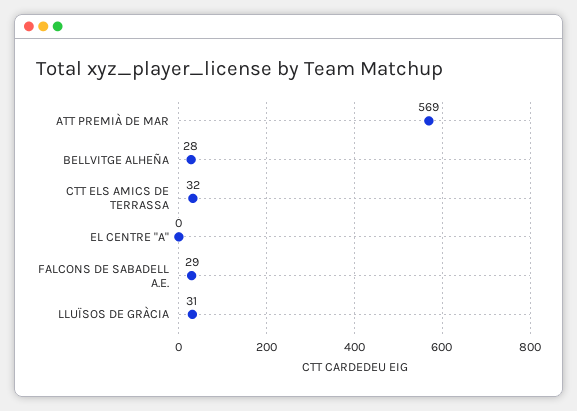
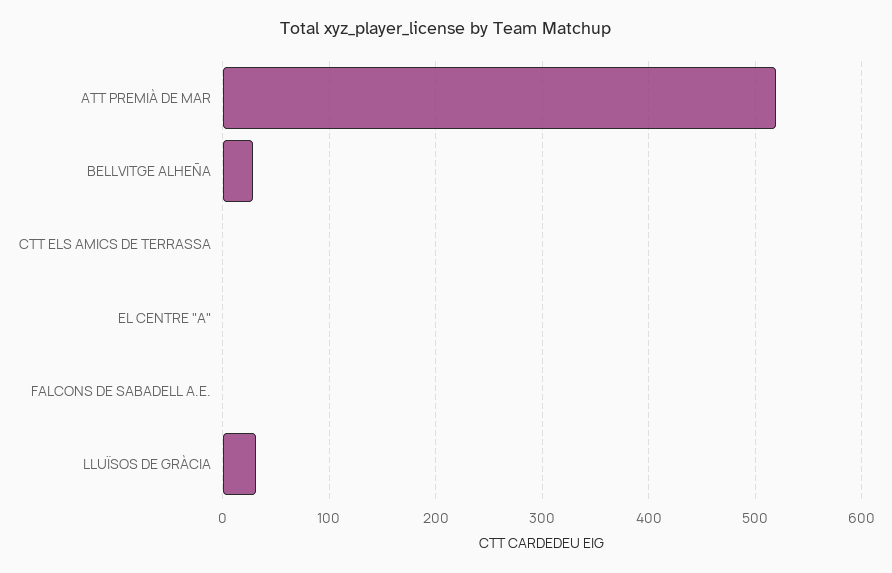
  {
-   "ATT PREMIÀ DE MAR": 569,
+   "ATT PREMIÀ DE MAR": 520,
    "BELLVITGE ALHEÑA": 28,
-   "CTT ELS AMICS DE TERRASSA": 32,
+   "CTT ELS AMICS DE TERRASSA": 0,
    "EL CENTRE \"A\"": 0,
-   "FALCONS DE SABADELL A.E.": 29,
+   "FALCONS DE SABADELL A.E.": 0,
    "LLUÏSOS DE GRÀCIA": 31
  }

